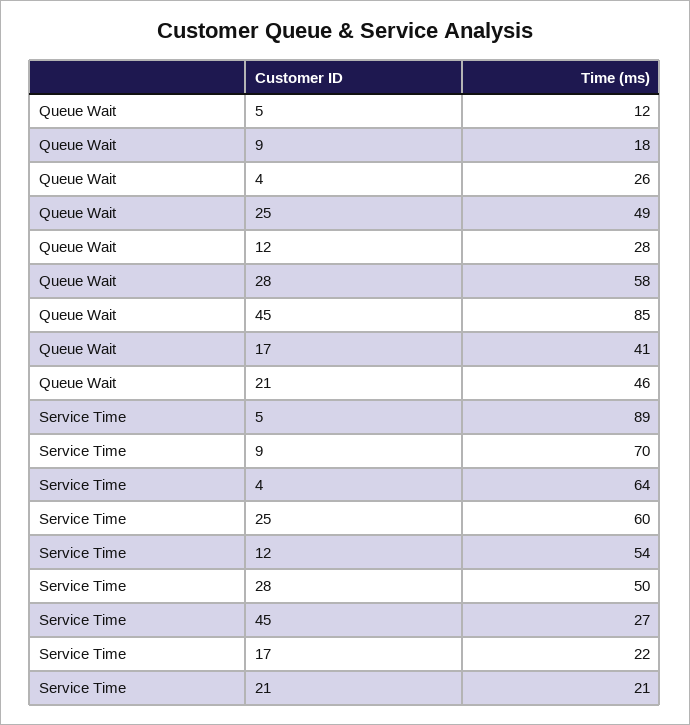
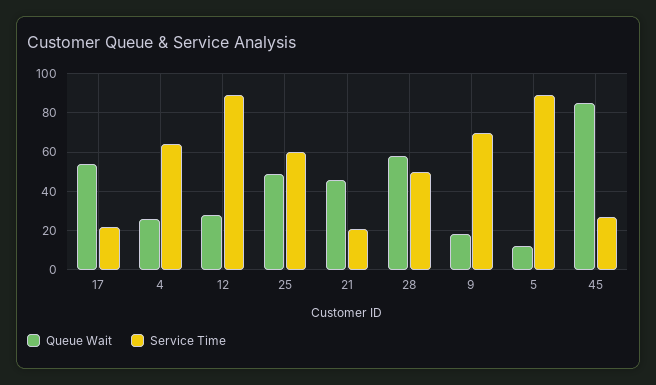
  {
    "Queue Wait": {
      "5": 12,
      "9": 18,
      "4": 26,
      "25": 49,
      "12": 28,
      "28": 58,
      "45": 85,
-     "17": 41,
+     "17": 55,
      "21": 46
    },
    "Service Time": {
      "5": 89,
      "9": 70,
      "4": 64,
      "25": 60,
-     "12": 54,
+     "12": 90,
      "28": 50,
      "45": 27,
      "17": 22,
      "21": 21
    }
  }

